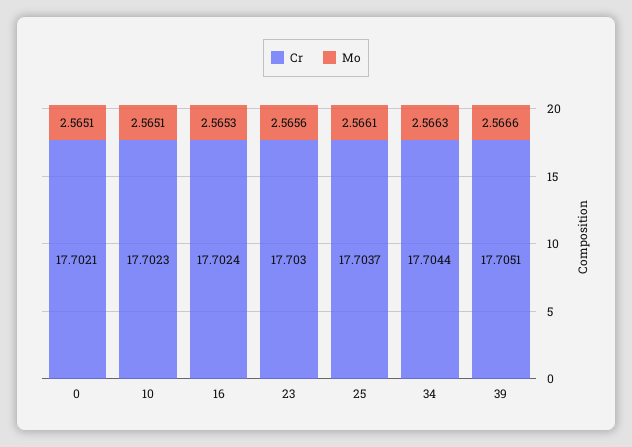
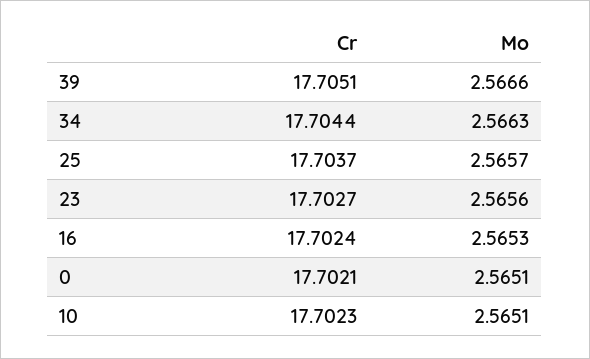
  {
    "Cr": {
      "0": 17.7021,
      "10": 17.7023,
      "16": 17.7024,
-     "23": 17.703,
+     "23": 17.7027,
      "25": 17.7037,
      "34": 17.7044,
      "39": 17.7051
    },
    "Mo": {
      "0": 2.5651,
      "10": 2.5651,
      "16": 2.5653,
      "23": 2.5656,
-     "25": 2.5661,
+     "25": 2.5657,
      "34": 2.5663,
      "39": 2.5666
    }
  }

